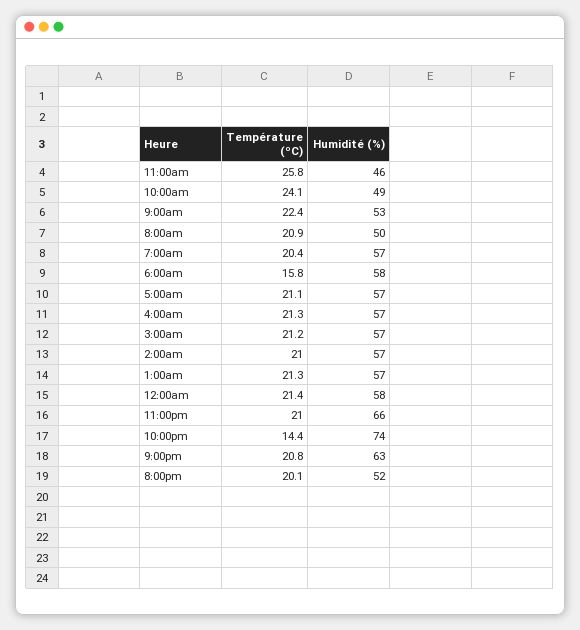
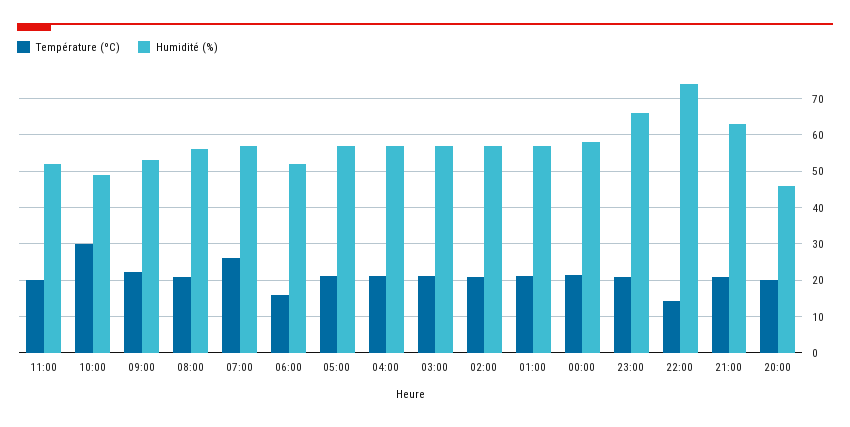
  {
    "Température (ºC)": {
-     "11:00am": 25.8,
+     "11:00am": 20,
-     "10:00am": 24.1,
+     "10:00am": 30,
      "9:00am": 22.4,
      "8:00am": 20.9,
-     "7:00am": 20.4,
+     "7:00am": 26,
      "6:00am": 15.8,
      "5:00am": 21.1,
      "4:00am": 21.3,
      "3:00am": 21.2,
      "2:00am": 21,
      "1:00am": 21.3,
      "12:00am": 21.4,
      "11:00pm": 21,
      "10:00pm": 14.4,
      "9:00pm": 20.8,
      "8:00pm": 20.1
    },
    "Humidité (%)": {
-     "11:00am": 46,
+     "11:00am": 52,
      "10:00am": 49,
      "9:00am": 53,
-     "8:00am": 50,
+     "8:00am": 56,
      "7:00am": 57,
-     "6:00am": 58,
+     "6:00am": 52,
      "5:00am": 57,
      "4:00am": 57,
      "3:00am": 57,
      "2:00am": 57,
      "1:00am": 57,
      "12:00am": 58,
      "11:00pm": 66,
      "10:00pm": 74,
      "9:00pm": 63,
-     "8:00pm": 52
+     "8:00pm": 46
    }
  }

